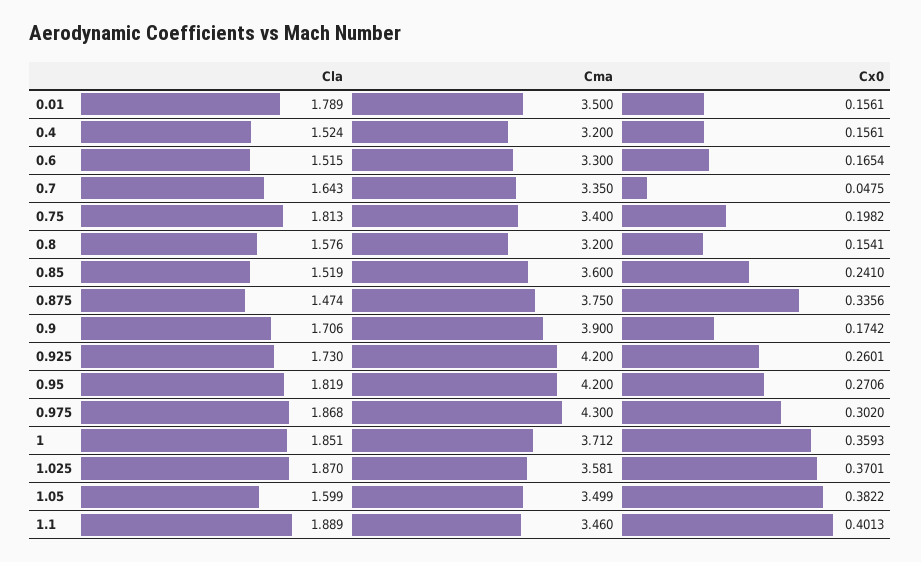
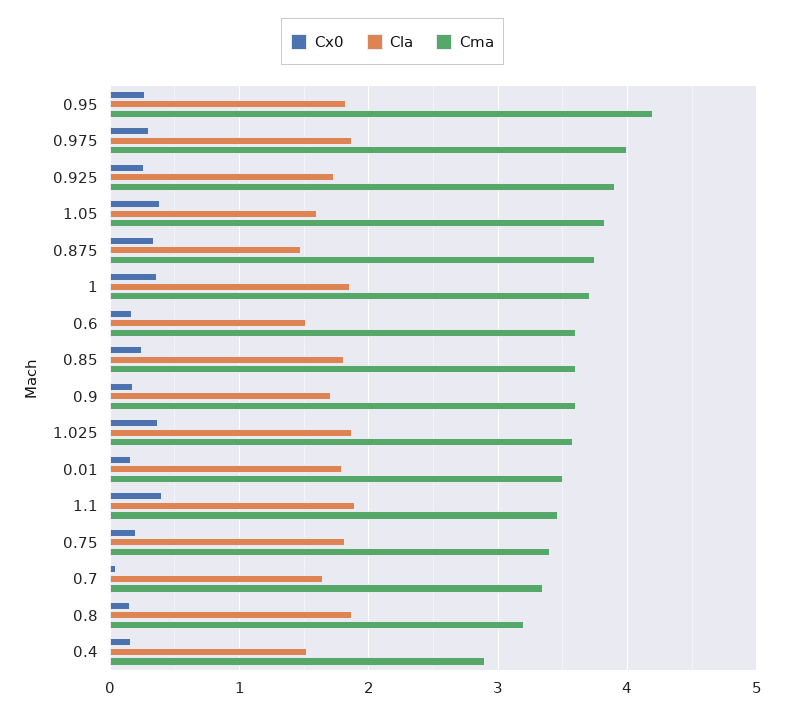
  {
    "Cla": {
      "0.01": 1.789,
      "0.4": 1.524,
      "0.6": 1.515,
      "0.7": 1.643,
      "0.75": 1.813,
-     "0.8": 1.576,
+     "0.8": 1.9,
-     "0.85": 1.519,
+     "0.85": 1.8,
      "0.875": 1.474,
      "0.9": 1.706,
      "0.925": 1.73,
      "0.95": 1.819,
      "0.975": 1.868,
      "1": 1.851,
      "1.025": 1.87,
      "1.05": 1.599,
      "1.1": 1.889
    },
    "Cma": {
      "0.01": 3.5,
-     "0.4": 3.2,
+     "0.4": 2.9,
-     "0.6": 3.3,
+     "0.6": 3.6,
      "0.7": 3.35,
      "0.75": 3.4,
      "0.8": 3.2,
      "0.85": 3.6,
      "0.875": 3.75,
-     "0.9": 3.9,
+     "0.9": 3.6,
-     "0.925": 4.2,
+     "0.925": 3.9,
      "0.95": 4.2,
-     "0.975": 4.3,
+     "0.975": 4,
      "1": 3.712,
      "1.025": 3.581,
-     "1.05": 3.499,
+     "1.05": 3.8,
      "1.1": 3.46
    },
    "Cx0": {
      "0.01": 0.1561,
      "0.4": 0.1561,
      "0.6": 0.1654,
      "0.7": 0.0475,
      "0.75": 0.1982,
      "0.8": 0.1541,
      "0.85": 0.241,
      "0.875": 0.3356,
      "0.9": 0.1742,
      "0.925": 0.2601,
      "0.95": 0.2706,
      "0.975": 0.302,
      "1": 0.3593,
      "1.025": 0.3701,
      "1.05": 0.3822,
      "1.1": 0.4013
    }
  }

